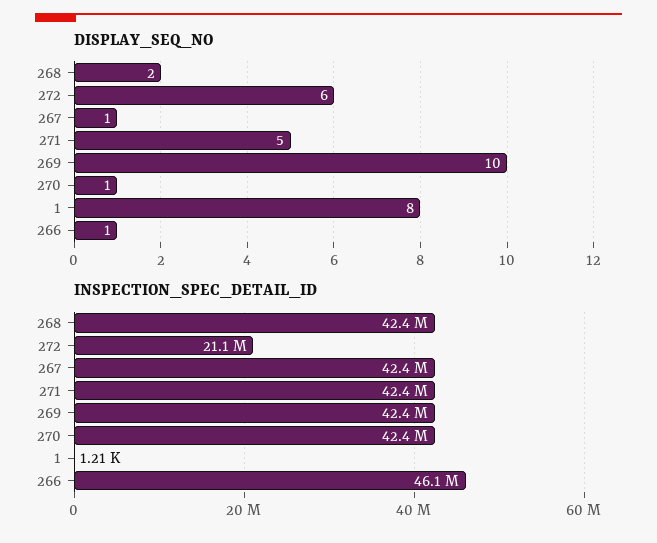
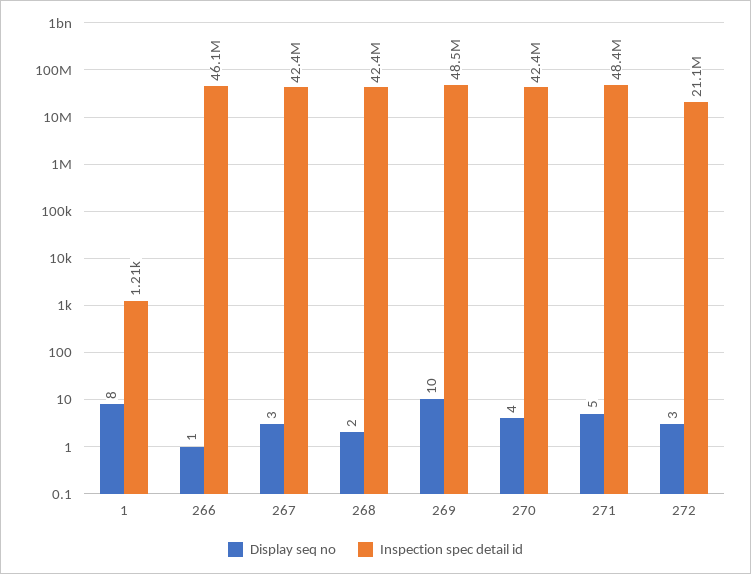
  {
    "DISPLAY_SEQ_NO": {
      "268": 2,
-     "272": 6,
+     "272": 3,
-     "267": 1,
+     "267": 3,
      "271": 5,
      "269": 10,
-     "270": 1,
+     "270": 4,
      "1": 8,
      "266": 1
    },
    "INSPECTION_SPEC_DETAIL_ID": {
      "268": 42400000,
      "272": 21100000,
      "267": 42400000,
-     "271": 42400000,
+     "271": 48400000,
-     "269": 42400000,
+     "269": 48500000,
      "270": 42400000,
      "1": 1210,
      "266": 46100000
    }
  }

